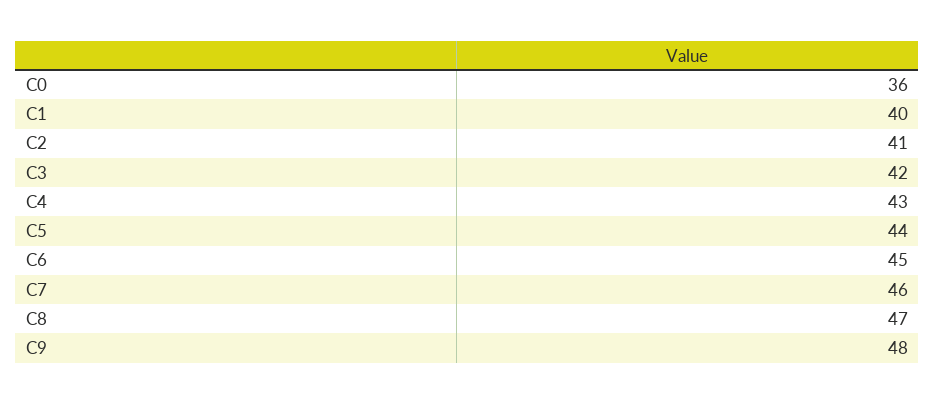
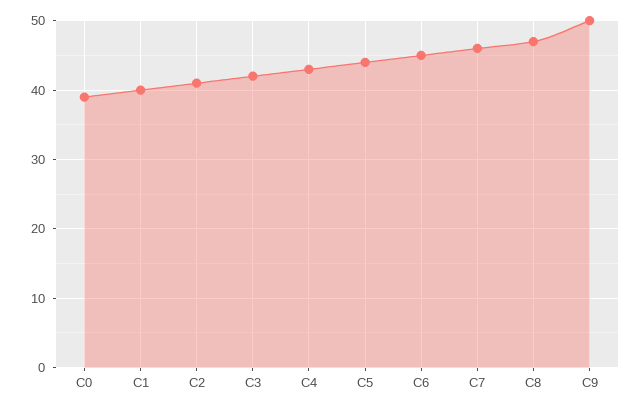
  {
-   "C0": 36,
+   "C0": 39,
    "C1": 40,
    "C2": 41,
    "C3": 42,
    "C4": 43,
    "C5": 44,
    "C6": 45,
    "C7": 46,
    "C8": 47,
-   "C9": 48
+   "C9": 50
  }

